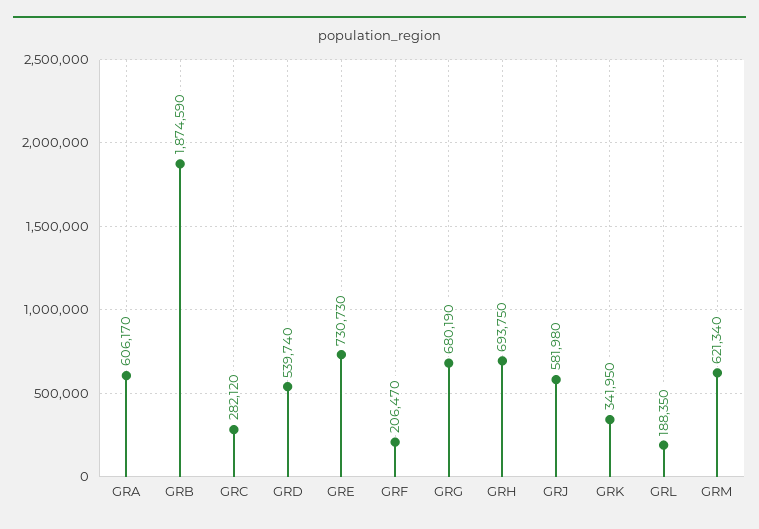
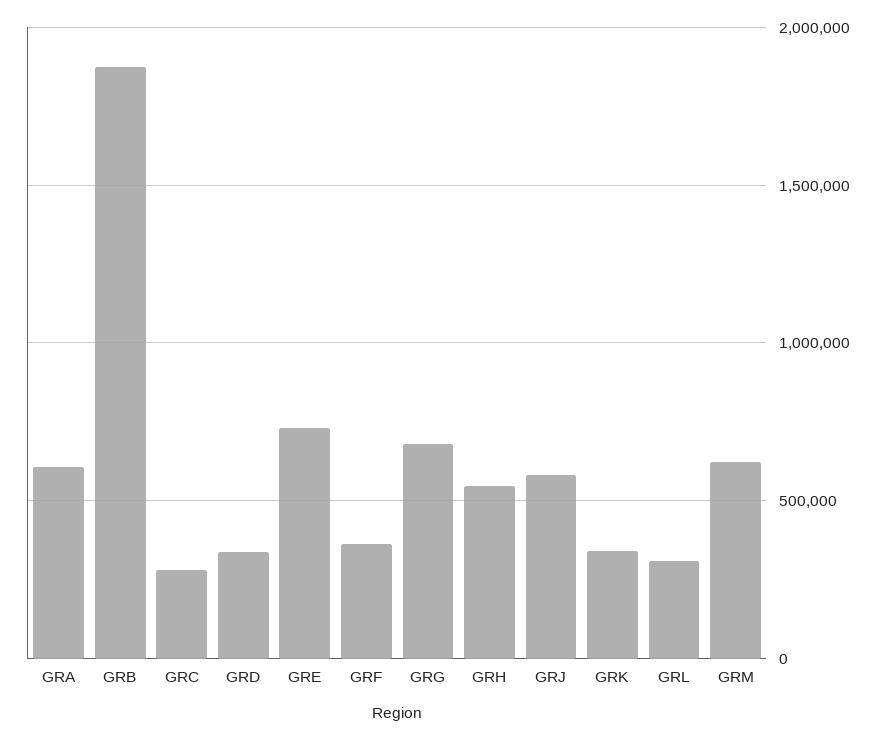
  {
    "GRA": 606170,
    "GRB": 1874590,
    "GRC": 282120,
-   "GRD": 539740,
+   "GRD": 350000,
    "GRE": 730730,
-   "GRF": 206470,
+   "GRF": 350000,
    "GRG": 680190,
-   "GRH": 693750,
+   "GRH": 550000,
    "GRJ": 581980,
    "GRK": 341950,
-   "GRL": 188350,
+   "GRL": 300000,
    "GRM": 621340
  }

